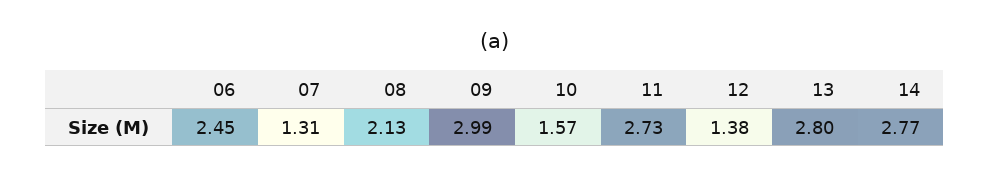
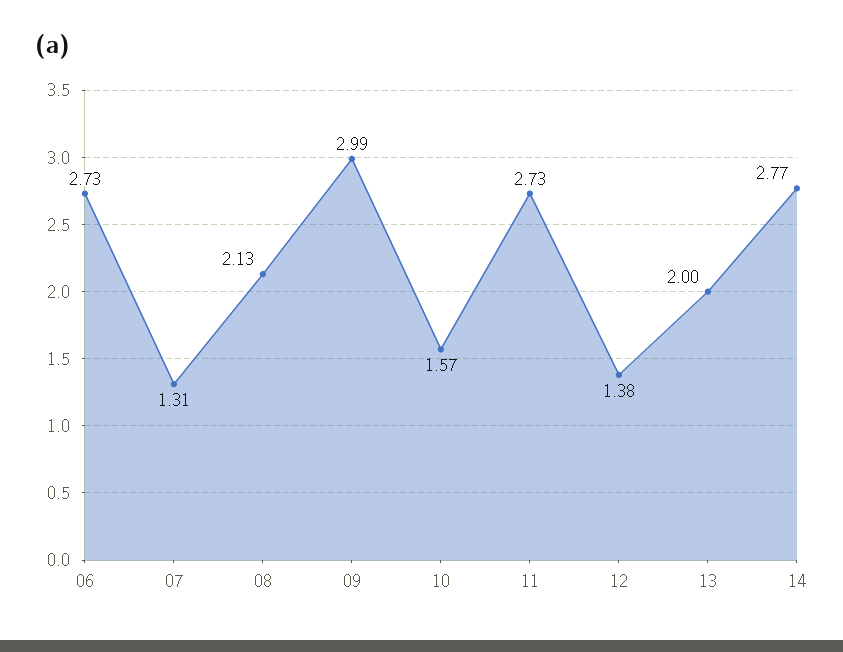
  {
-   "06": 2.45,
+   "06": 2.73,
    "07": 1.31,
    "08": 2.13,
    "09": 2.99,
    "10": 1.57,
    "11": 2.73,
    "12": 1.38,
-   "13": 2.8,
+   "13": 2,
    "14": 2.77
  }

